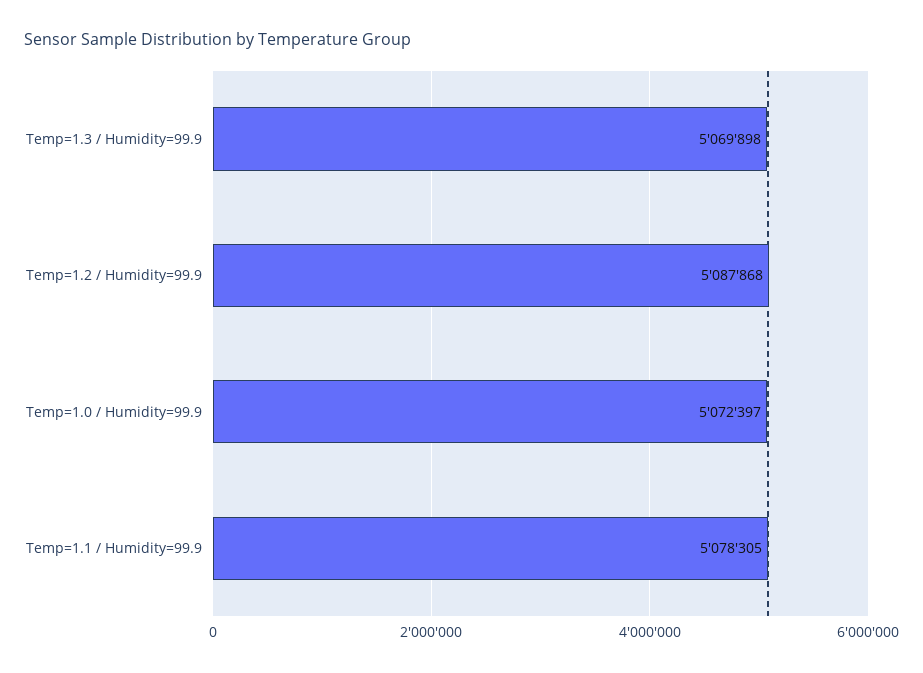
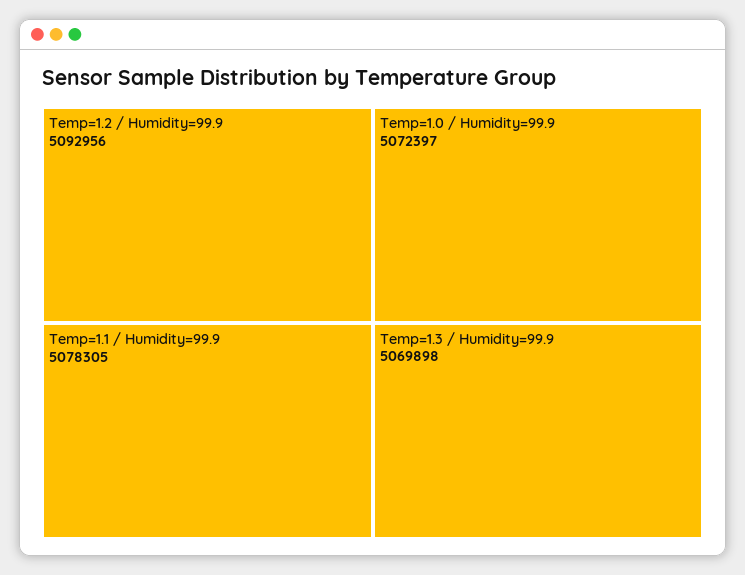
  {
    "Temp=1.3 / Humidity=99.9": 5069898,
-   "Temp=1.2 / Humidity=99.9": 5087868,
+   "Temp=1.2 / Humidity=99.9": 5092956,
    "Temp=1.0 / Humidity=99.9": 5072397,
    "Temp=1.1 / Humidity=99.9": 5078305
  }

